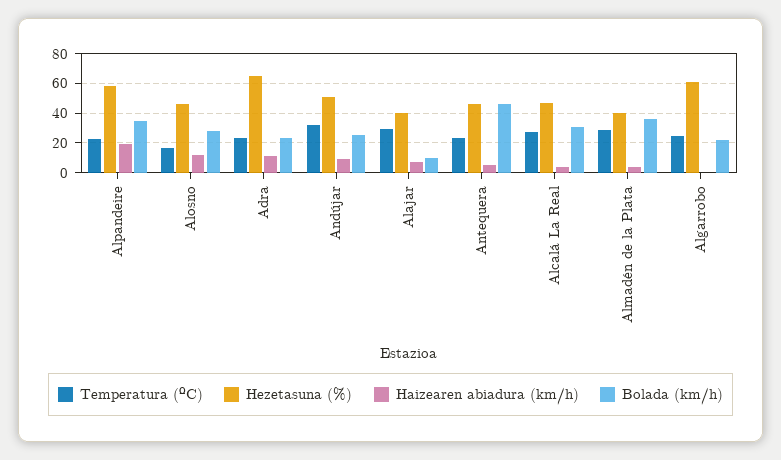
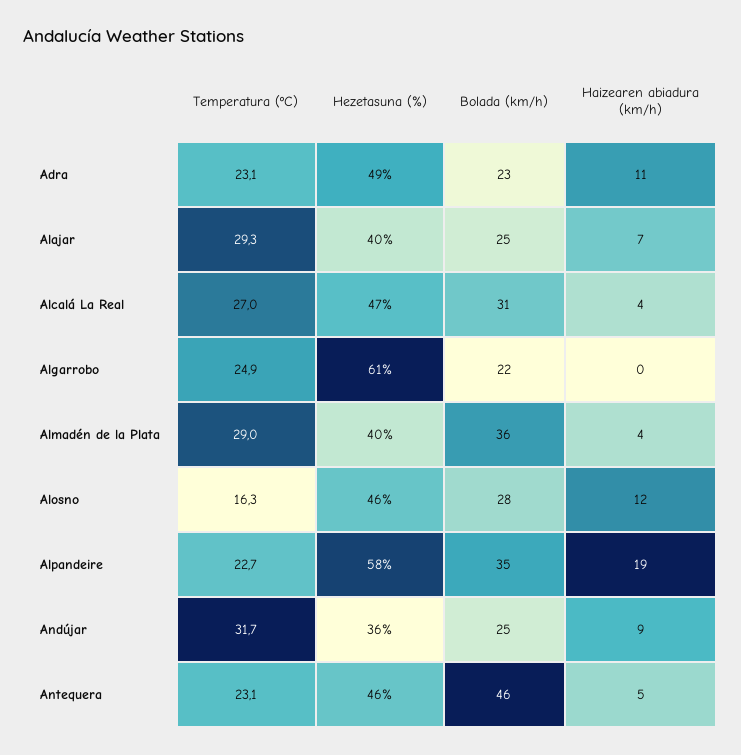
  {
    "Temperatura (ºC)": {
      "Alpandeire": 22.7,
      "Alosno": 16.3,
      "Adra": 23.1,
      "Andújar": 31.7,
      "Alajar": 29.3,
      "Antequera": 23.1,
      "Alcalá La Real": 27,
      "Almadén de la Plata": 29,
      "Algarrobo": 24.9
    },
    "Hezetasuna (%)": {
      "Alpandeire": 58,
      "Alosno": 46,
-     "Adra": 65,
+     "Adra": 49,
-     "Andújar": 50,
+     "Andújar": 36,
      "Alajar": 40,
      "Antequera": 46,
      "Alcalá La Real": 47,
      "Almadén de la Plata": 40,
      "Algarrobo": 61
    },
    "Haizearen abiadura (km/h)": {
      "Alpandeire": 19,
      "Alosno": 12,
      "Adra": 11,
      "Andújar": 9,
      "Alajar": 7,
      "Antequera": 5,
      "Alcalá La Real": 4,
      "Almadén de la Plata": 4,
      "Algarrobo": 0
    },
    "Bolada (km/h)": {
      "Alpandeire": 35,
      "Alosno": 28,
      "Adra": 23,
      "Andújar": 25,
-     "Alajar": 10,
+     "Alajar": 25,
      "Antequera": 46,
      "Alcalá La Real": 31,
      "Almadén de la Plata": 36,
      "Algarrobo": 22
    }
  }

